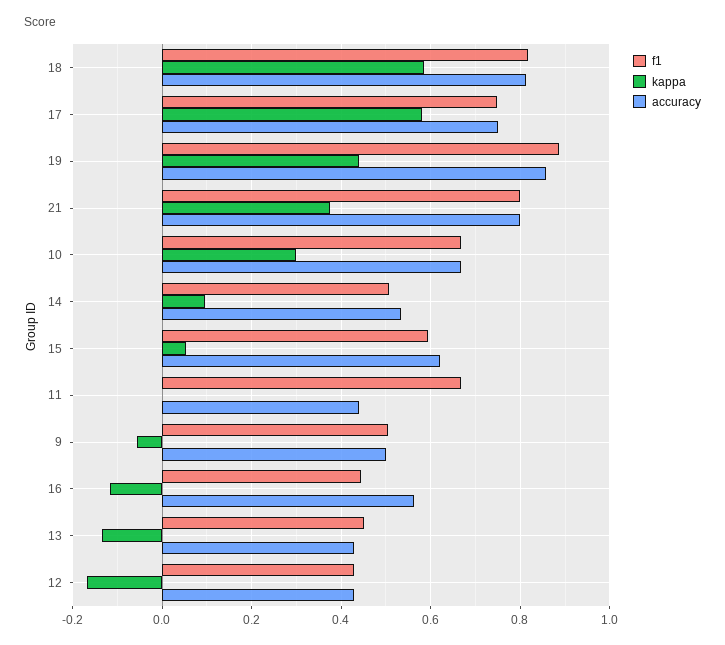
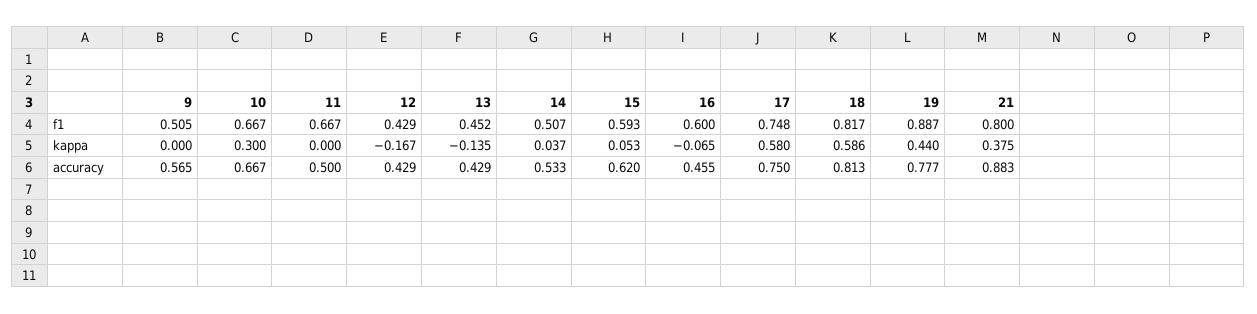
  {
    "f1": {
      "18": 0.817,
      "17": 0.748,
      "19": 0.887,
      "21": 0.8,
      "10": 0.667,
      "14": 0.507,
      "15": 0.593,
      "11": 0.667,
      "9": 0.505,
-     "16": 0.44,
+     "16": 0.6,
      "13": 0.452,
      "12": 0.429
    },
    "kappa": {
      "18": 0.586,
      "17": 0.58,
      "19": 0.44,
      "21": 0.375,
      "10": 0.3,
-     "14": 0.1,
+     "14": 0.037,
      "15": 0.053,
      "11": 0,
-     "9": -0.06,
+     "9": 0,
-     "16": -0.12,
+     "16": -0.065,
      "13": -0.135,
      "12": -0.167
    },
    "accuracy": {
      "18": 0.813,
      "17": 0.75,
-     "19": 0.86,
+     "19": 0.777,
-     "21": 0.8,
+     "21": 0.883,
      "10": 0.667,
      "14": 0.533,
      "15": 0.62,
-     "11": 0.44,
+     "11": 0.5,
-     "9": 0.5,
+     "9": 0.565,
-     "16": 0.56,
+     "16": 0.455,
      "13": 0.429,
      "12": 0.429
    }
  }

